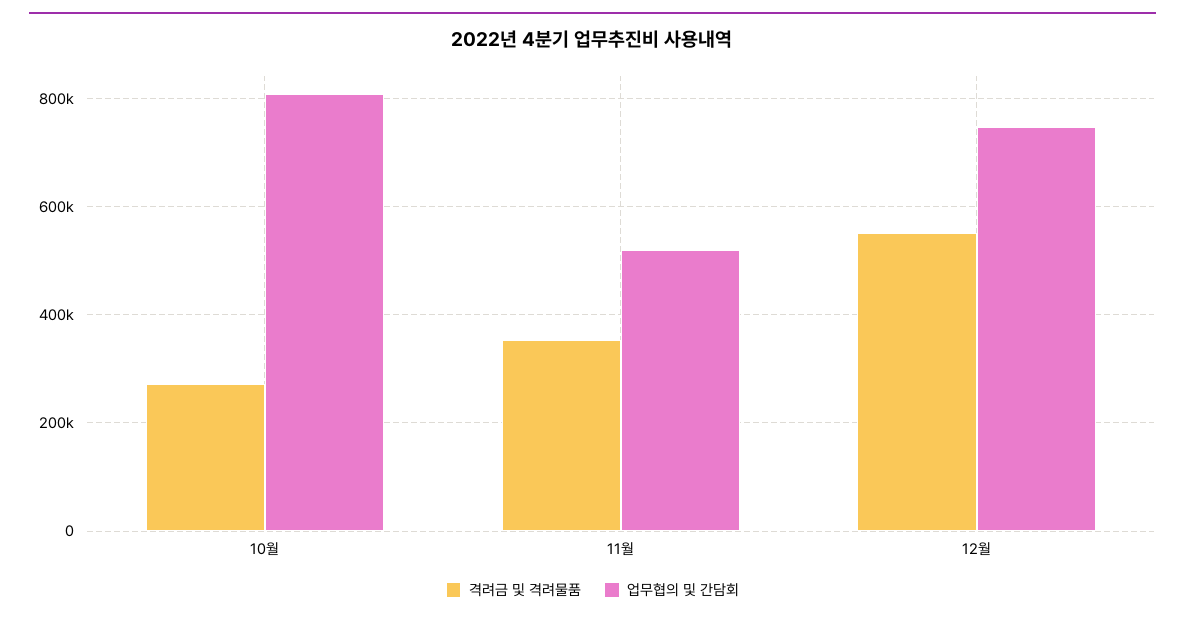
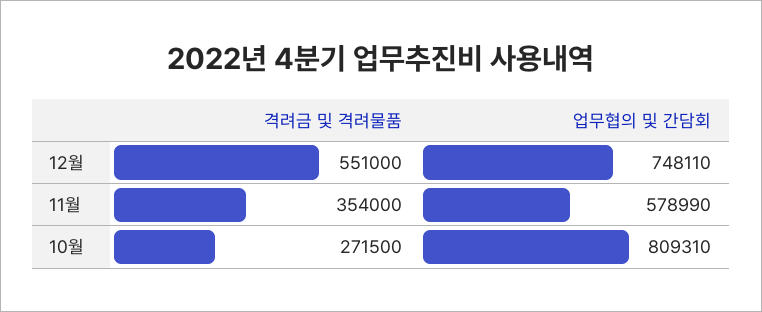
  {
    "격려금 및 격려물품": {
      "10월": 271500,
      "11월": 354000,
      "12월": 551000
    },
    "업무협의 및 간담회": {
      "10월": 809310,
-     "11월": 520000,
+     "11월": 578990,
      "12월": 748110
    }
  }

